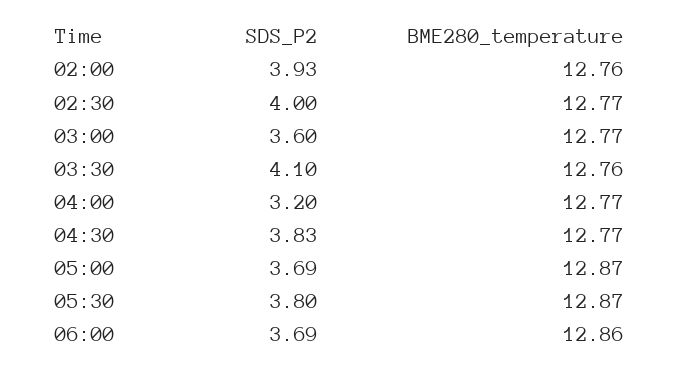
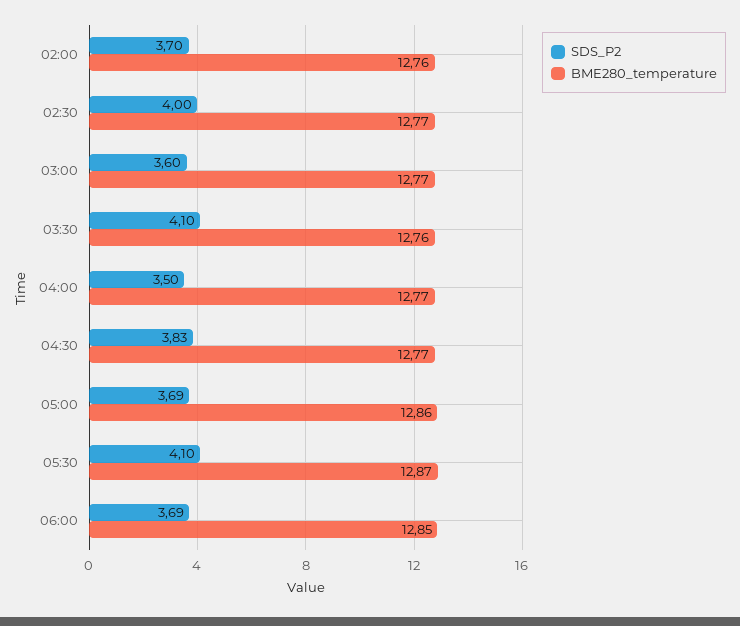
  {
    "SDS_P2": {
-     "02:00": 3.93,
+     "02:00": 3.7,
      "02:30": 4,
      "03:00": 3.6,
      "03:30": 4.1,
-     "04:00": 3.2,
+     "04:00": 3.5,
      "04:30": 3.83,
      "05:00": 3.69,
-     "05:30": 3.8,
+     "05:30": 4.1,
      "06:00": 3.69
    },
    "BME280_temperature": {
      "02:00": 12.76,
      "02:30": 12.77,
      "03:00": 12.77,
      "03:30": 12.76,
      "04:00": 12.77,
      "04:30": 12.77,
-     "05:00": 12.87,
+     "05:00": 12.86,
      "05:30": 12.87,
-     "06:00": 12.86
+     "06:00": 12.85
    }
  }

